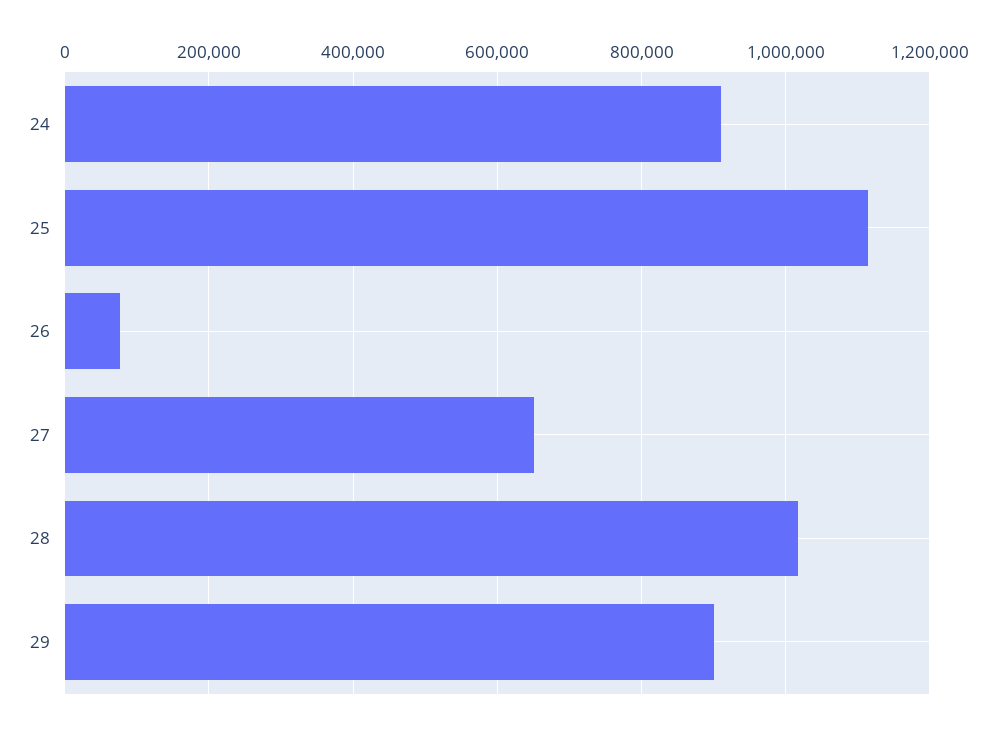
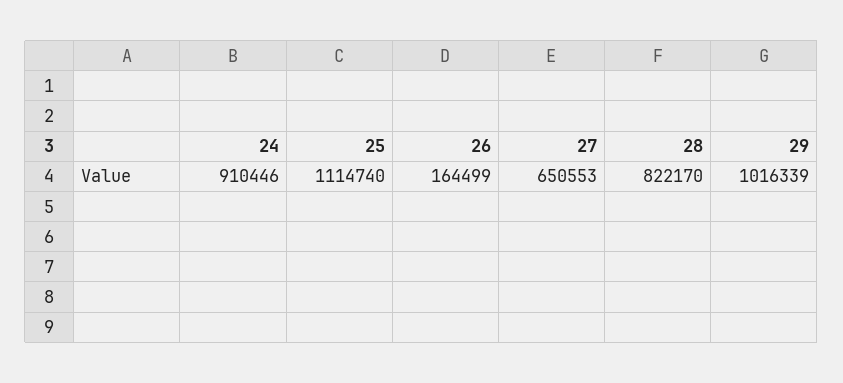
  {
    "24": 910446,
    "25": 1114740,
-   "26": 80000,
+   "26": 164499,
    "27": 650553,
-   "28": 1020000,
+   "28": 822170,
-   "29": 900000
+   "29": 1016339
  }

